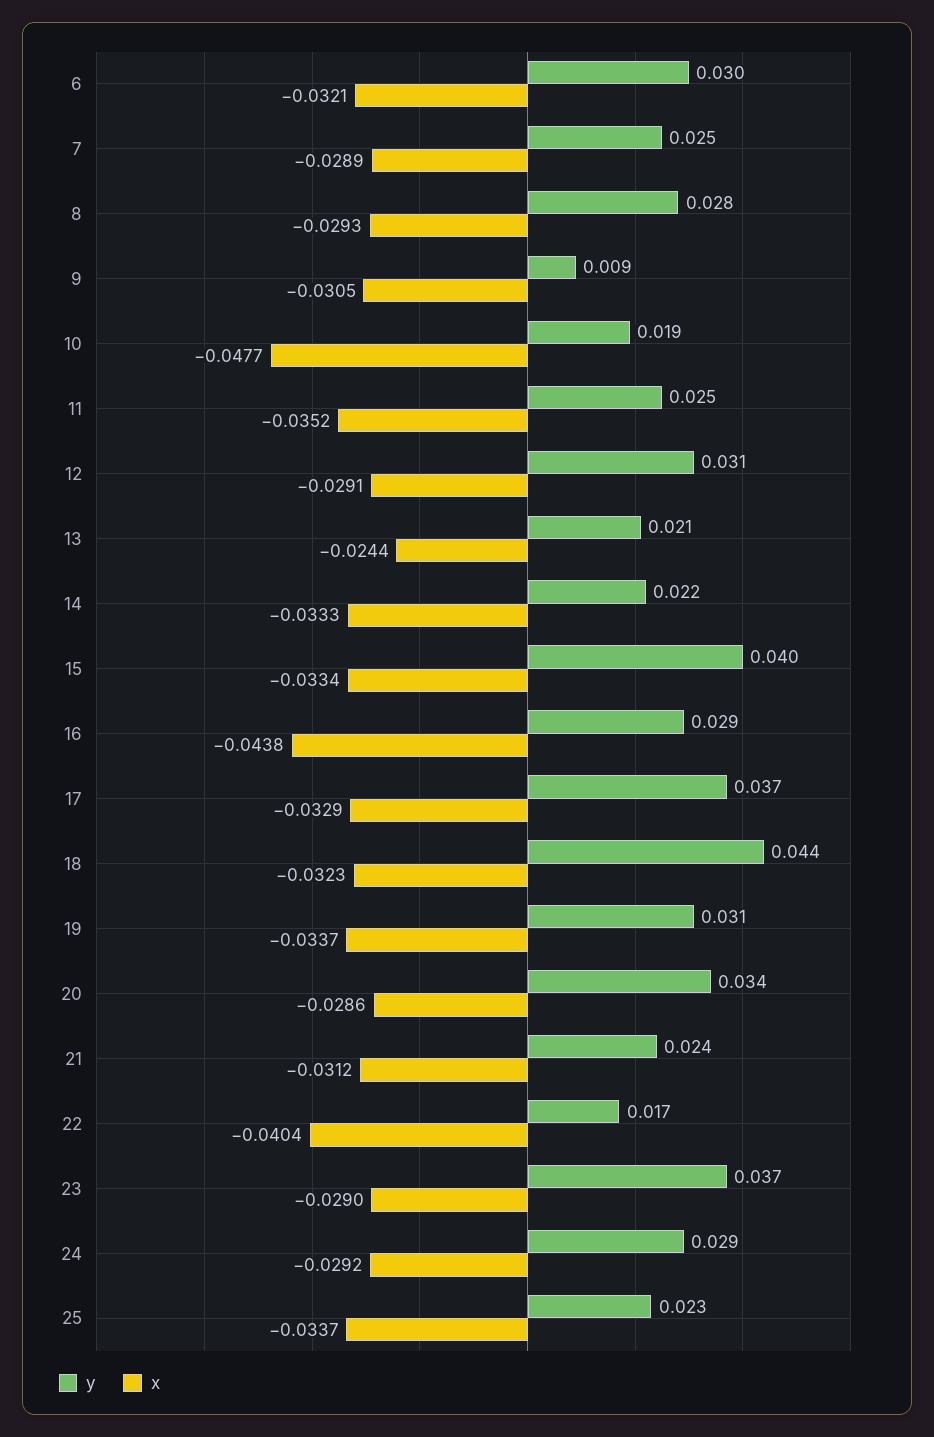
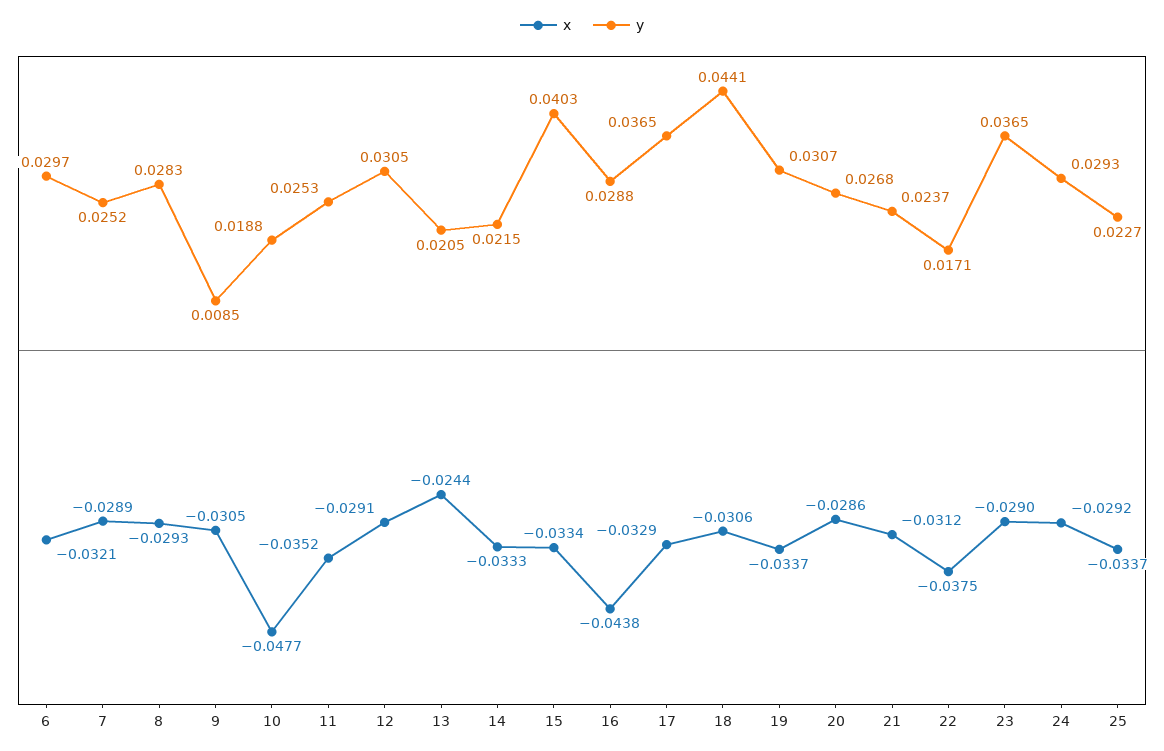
  {
    "y": {
      "6": 0.0297,
      "7": 0.0252,
      "8": 0.0283,
      "9": 0.0085,
      "10": 0.0188,
      "11": 0.0253,
      "12": 0.0305,
      "13": 0.0205,
      "14": 0.0215,
      "15": 0.0403,
      "16": 0.0288,
      "17": 0.0365,
      "18": 0.0441,
      "19": 0.0307,
-     "20": 0.034,
+     "20": 0.0268,
      "21": 0.0237,
      "22": 0.0171,
      "23": 0.0365,
      "24": 0.0293,
      "25": 0.0227
    },
    "x": {
      "6": -0.0321,
      "7": -0.0289,
      "8": -0.0293,
      "9": -0.0305,
      "10": -0.0477,
      "11": -0.0352,
      "12": -0.0291,
      "13": -0.0244,
      "14": -0.0333,
      "15": -0.0334,
      "16": -0.0438,
      "17": -0.0329,
-     "18": -0.0323,
+     "18": -0.0306,
      "19": -0.0337,
      "20": -0.0286,
      "21": -0.0312,
-     "22": -0.0404,
+     "22": -0.0375,
      "23": -0.029,
      "24": -0.0292,
      "25": -0.0337
    }
  }

